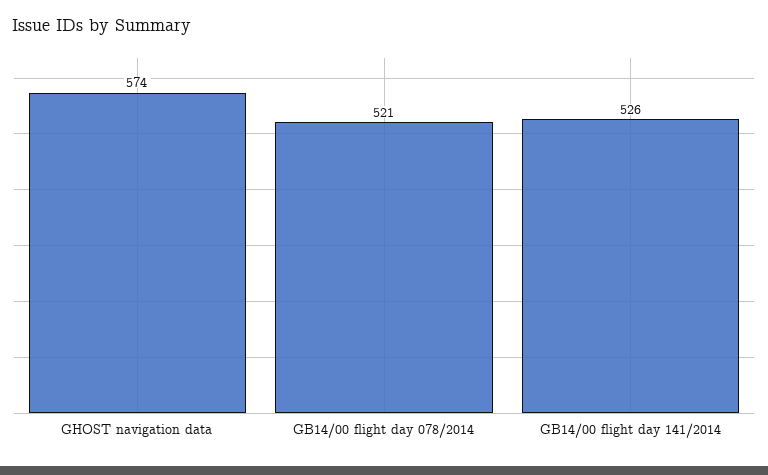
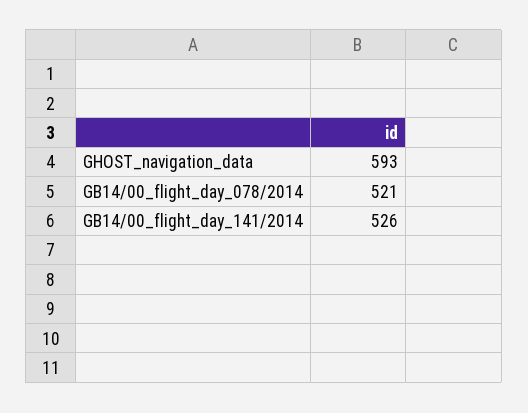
  {
-   "GHOST navigation data": 574,
+   "GHOST navigation data": 593,
    "GB14/00 flight day 078/2014": 521,
    "GB14/00 flight day 141/2014": 526
  }

